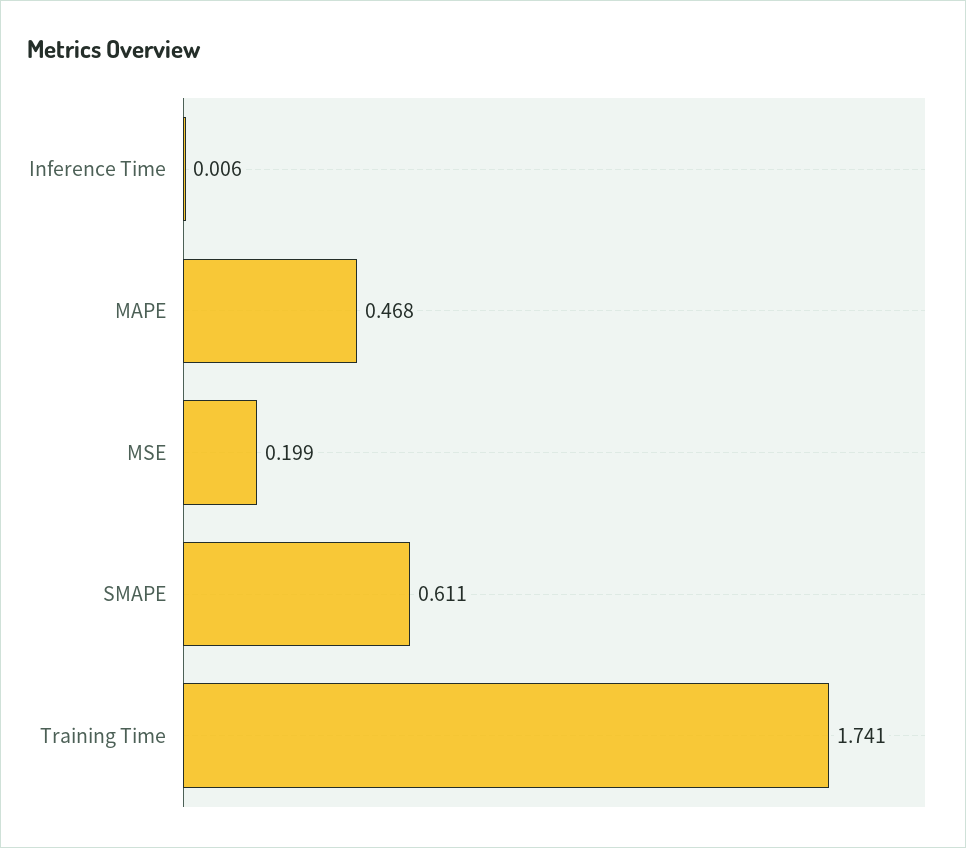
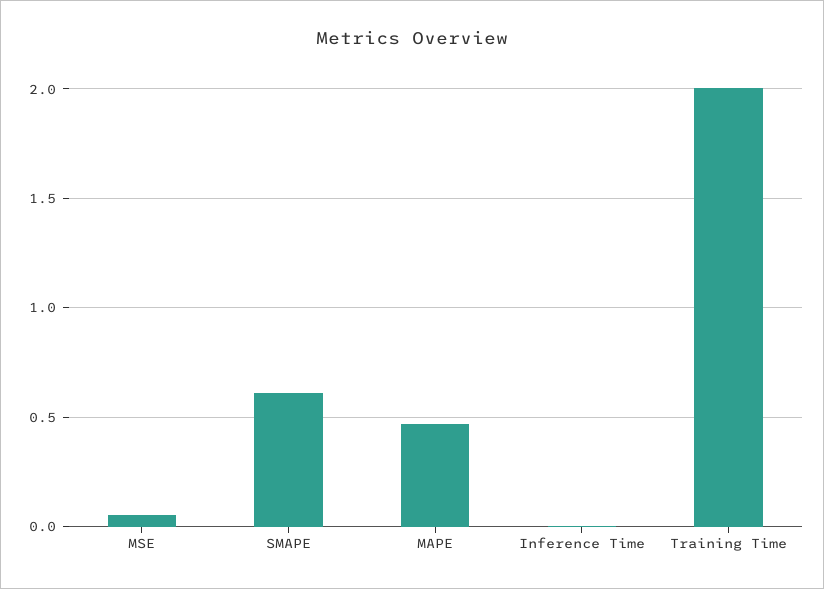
  {
    "Inference Time": 0.006,
    "MAPE": 0.468,
-   "MSE": 0.199,
+   "MSE": 0.05,
    "SMAPE": 0.611,
-   "Training Time": 1.741
+   "Training Time": 2
  }

